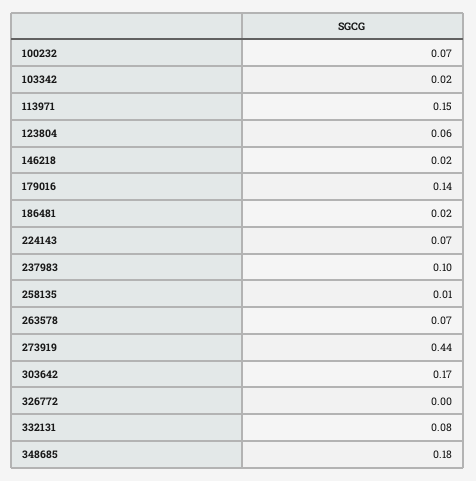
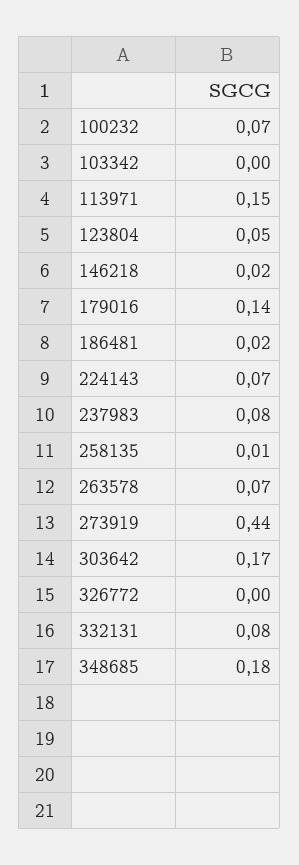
  {
    "100232": 0.07,
-   "103342": 0.02,
+   "103342": 0,
    "113971": 0.15,
-   "123804": 0.06,
+   "123804": 0.05,
    "146218": 0.02,
    "179016": 0.14,
    "186481": 0.02,
    "224143": 0.07,
-   "237983": 0.1,
+   "237983": 0.08,
    "258135": 0.01,
    "263578": 0.07,
    "273919": 0.44,
    "303642": 0.17,
    "326772": 0,
    "332131": 0.08,
    "348685": 0.18
  }

